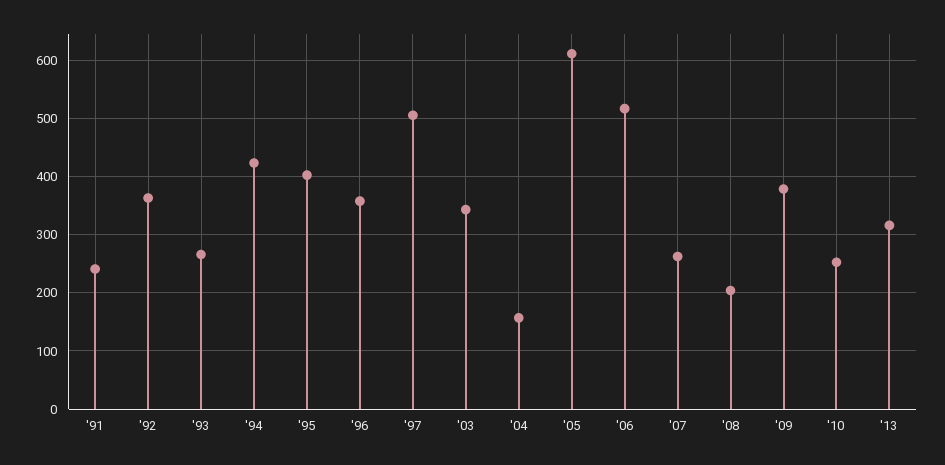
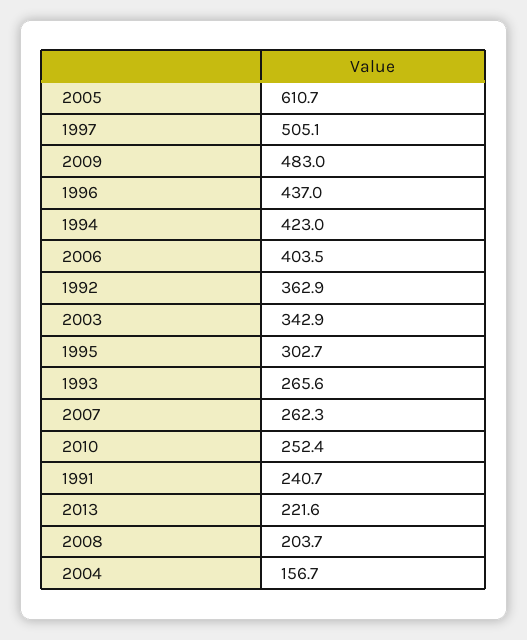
  {
    "'91": 240.7,
    "'92": 362.9,
    "'93": 265.6,
    "'94": 423,
-   "'95": 400,
+   "'95": 302.7,
-   "'96": 360,
+   "'96": 437,
    "'97": 505.1,
    "'03": 342.9,
    "'04": 156.7,
    "'05": 610.7,
-   "'06": 520,
+   "'06": 403.5,
    "'07": 262.3,
    "'08": 203.7,
-   "'09": 380,
+   "'09": 483,
    "'10": 252.4,
-   "'13": 320
+   "'13": 221.6
  }

